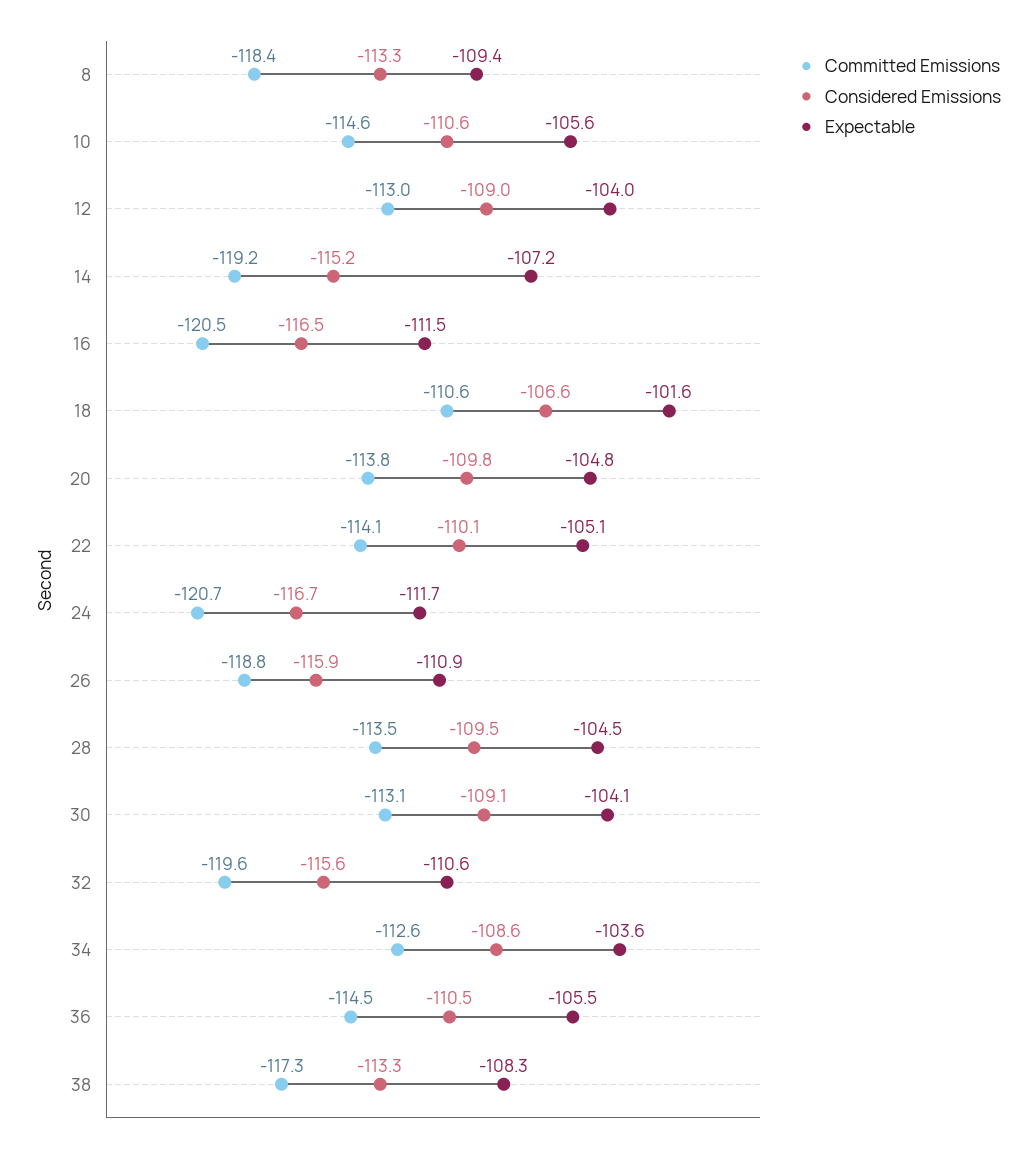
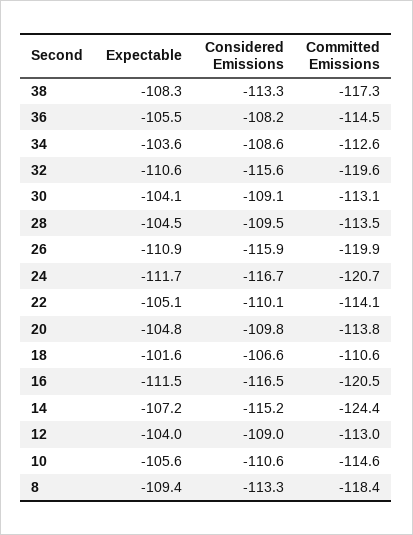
  {
    "Committed Emissions": {
      "8": -118.4,
      "10": -114.6,
      "12": -113,
-     "14": -119.2,
+     "14": -124.4,
      "16": -120.5,
      "18": -110.6,
      "20": -113.8,
      "22": -114.1,
      "24": -120.7,
-     "26": -118.8,
+     "26": -119.9,
      "28": -113.5,
      "30": -113.1,
      "32": -119.6,
      "34": -112.6,
      "36": -114.5,
      "38": -117.3
    },
    "Considered Emissions": {
      "8": -113.3,
      "10": -110.6,
      "12": -109,
      "14": -115.2,
      "16": -116.5,
      "18": -106.6,
      "20": -109.8,
      "22": -110.1,
      "24": -116.7,
      "26": -115.9,
      "28": -109.5,
      "30": -109.1,
      "32": -115.6,
      "34": -108.6,
-     "36": -110.5,
+     "36": -108.2,
      "38": -113.3
    },
    "Expectable": {
      "8": -109.4,
      "10": -105.6,
      "12": -104,
      "14": -107.2,
      "16": -111.5,
      "18": -101.6,
      "20": -104.8,
      "22": -105.1,
      "24": -111.7,
      "26": -110.9,
      "28": -104.5,
      "30": -104.1,
      "32": -110.6,
      "34": -103.6,
      "36": -105.5,
      "38": -108.3
    }
  }

